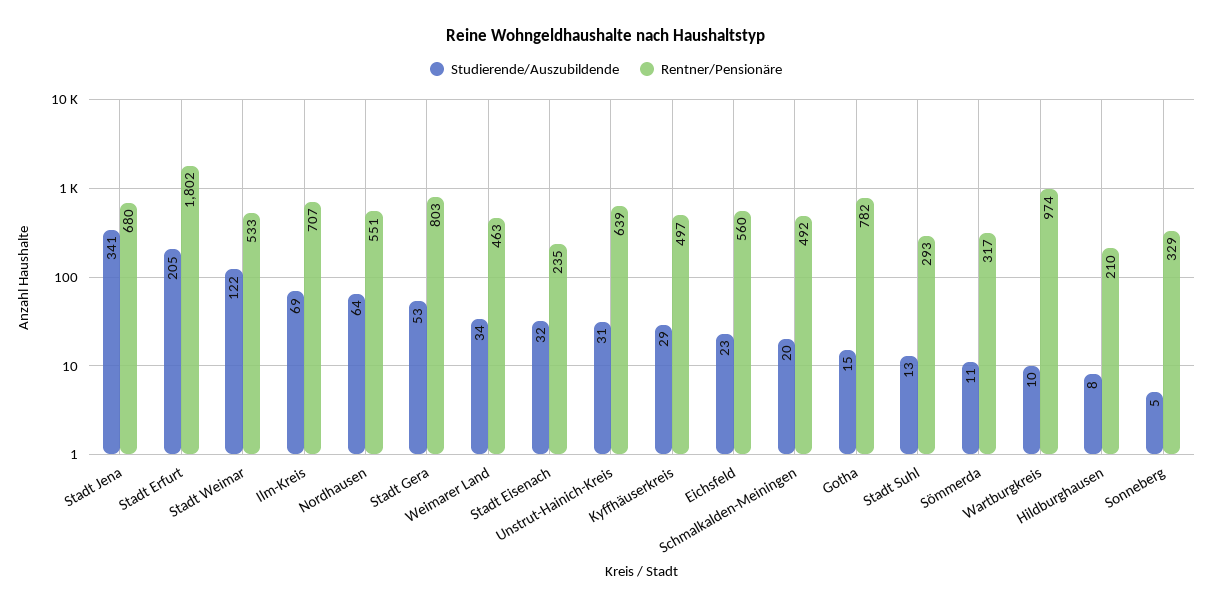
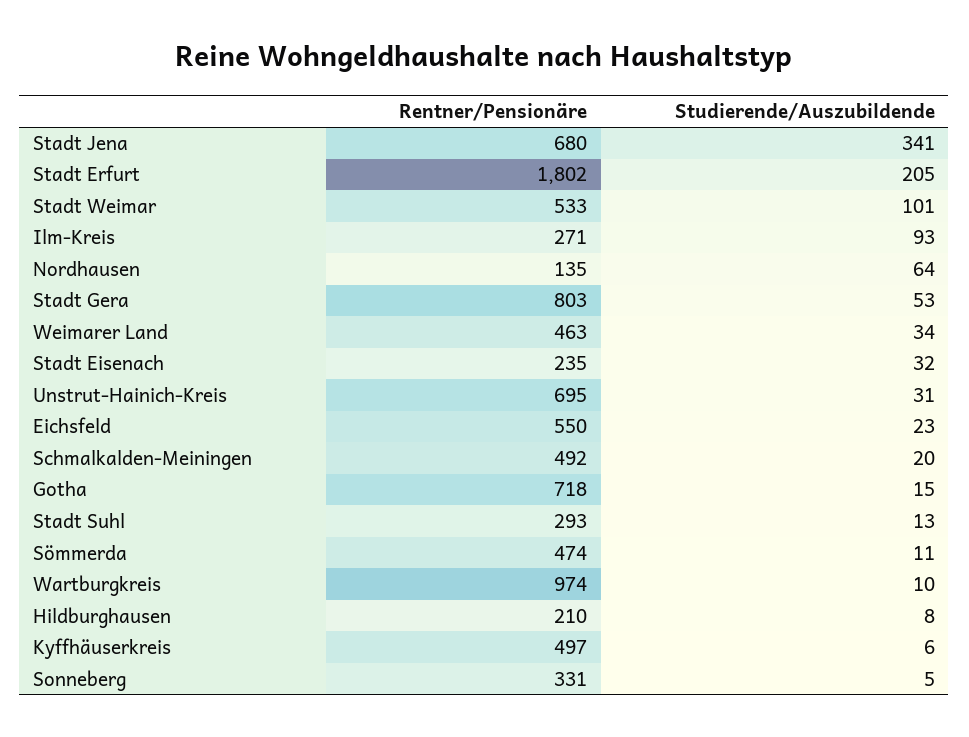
  {
    "Studierende/Auszubildende": {
      "Stadt Jena": 341,
      "Stadt Erfurt": 205,
-     "Stadt Weimar": 122,
+     "Stadt Weimar": 101,
-     "Ilm-Kreis": 69,
+     "Ilm-Kreis": 93,
      "Nordhausen": 64,
      "Stadt Gera": 53,
      "Weimarer Land": 34,
      "Stadt Eisenach": 32,
      "Unstrut-Hainich-Kreis": 31,
-     "Kyffhäuserkreis": 29,
+     "Kyffhäuserkreis": 6,
      "Eichsfeld": 23,
      "Schmalkalden-Meiningen": 20,
      "Gotha": 15,
      "Stadt Suhl": 13,
      "Sömmerda": 11,
      "Wartburgkreis": 10,
      "Hildburghausen": 8,
      "Sonneberg": 5
    },
    "Rentner/Pensionäre": {
      "Stadt Jena": 680,
      "Stadt Erfurt": 1802,
      "Stadt Weimar": 533,
-     "Ilm-Kreis": 707,
+     "Ilm-Kreis": 271,
-     "Nordhausen": 551,
+     "Nordhausen": 135,
      "Stadt Gera": 803,
      "Weimarer Land": 463,
      "Stadt Eisenach": 235,
-     "Unstrut-Hainich-Kreis": 639,
+     "Unstrut-Hainich-Kreis": 695,
      "Kyffhäuserkreis": 497,
-     "Eichsfeld": 560,
+     "Eichsfeld": 550,
      "Schmalkalden-Meiningen": 492,
-     "Gotha": 782,
+     "Gotha": 718,
      "Stadt Suhl": 293,
-     "Sömmerda": 317,
+     "Sömmerda": 474,
      "Wartburgkreis": 974,
      "Hildburghausen": 210,
-     "Sonneberg": 329
+     "Sonneberg": 331
    }
  }

